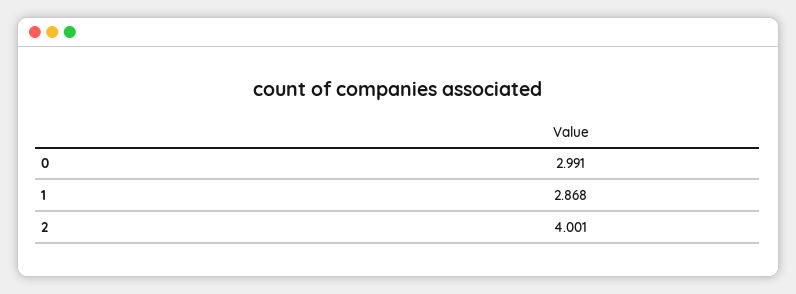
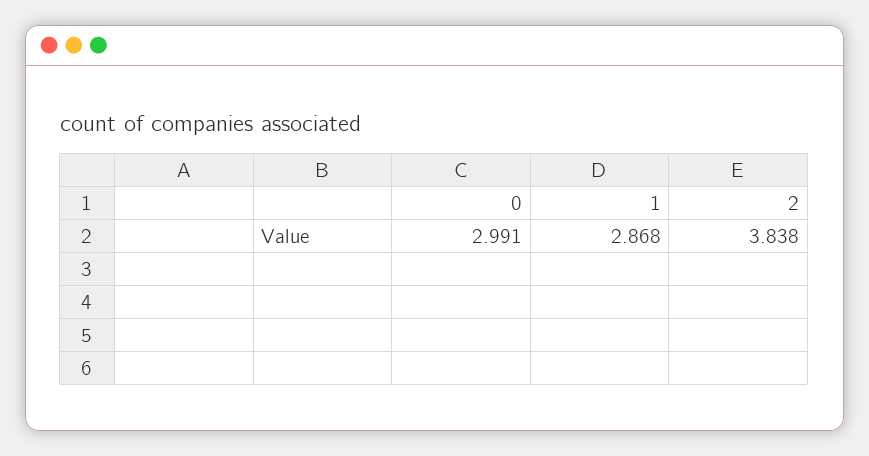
  {
    "0": 2.991,
    "1": 2.868,
-   "2": 4.001
+   "2": 3.838
  }

